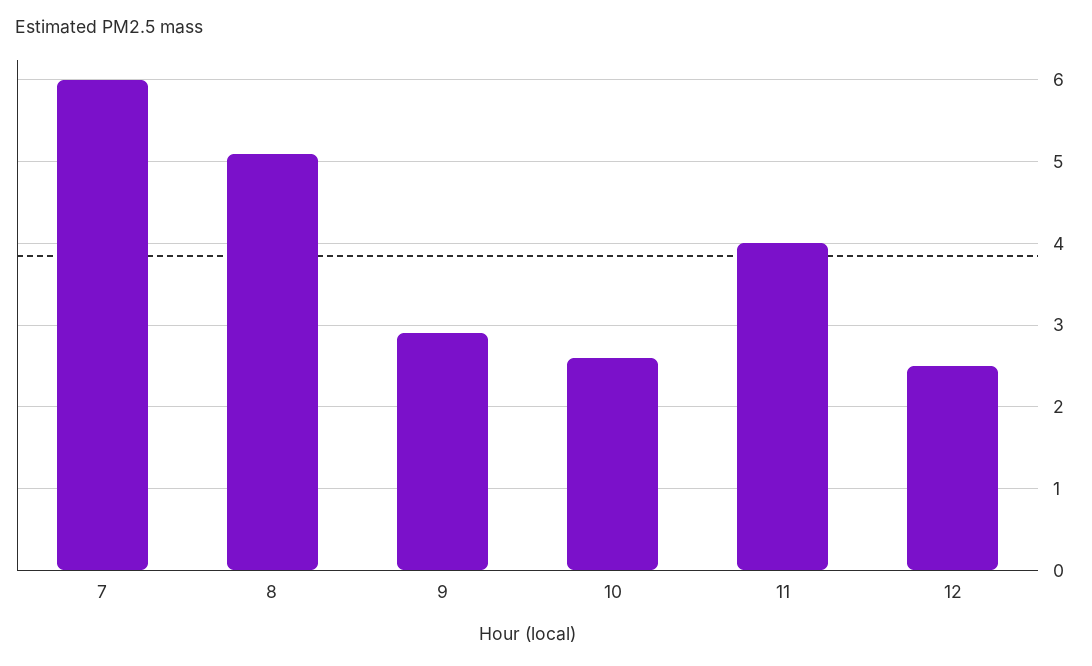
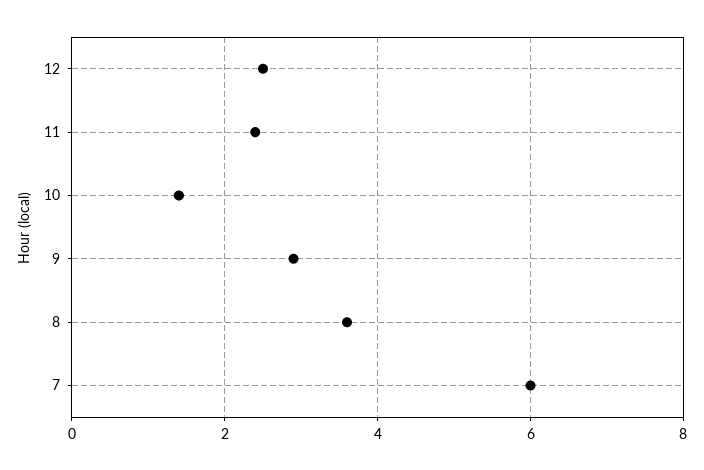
  {
    "7": 6,
-   "8": 5.1,
+   "8": 3.5,
    "9": 2.9,
-   "10": 2.6,
+   "10": 1.5,
-   "11": 4,
+   "11": 2.5,
    "12": 2.5
  }

